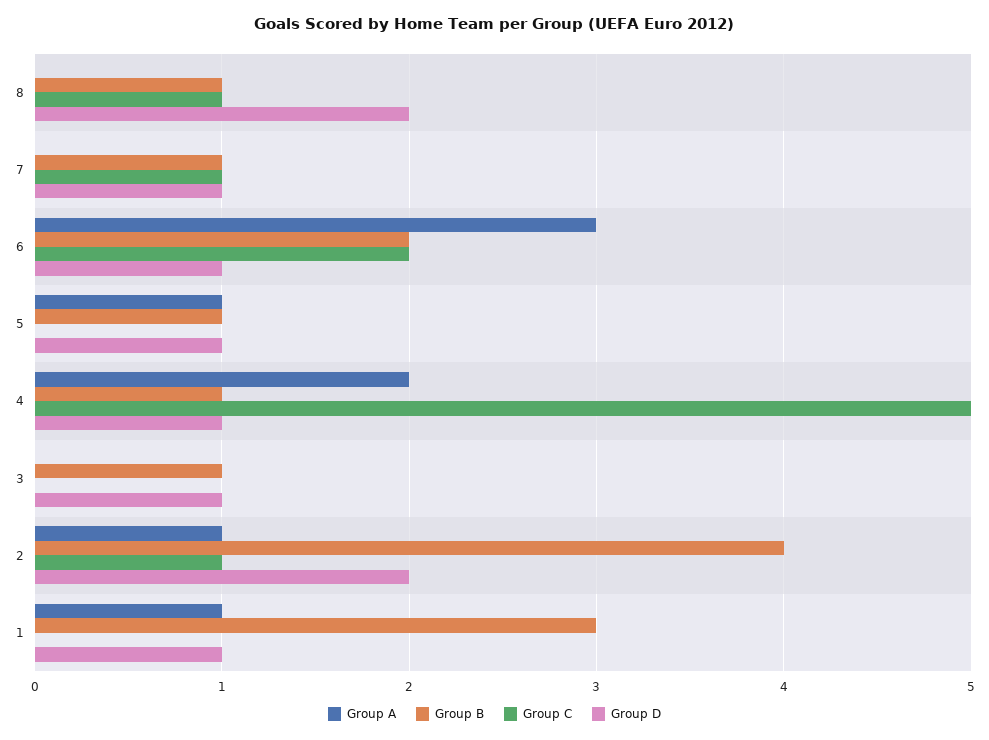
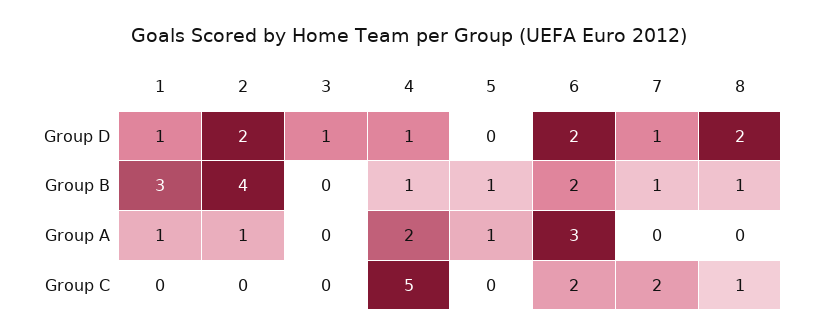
  {
    "Group A": {
      "8": 0,
      "7": 0,
      "6": 3,
      "5": 1,
      "4": 2,
      "3": 0,
      "2": 1,
      "1": 1
    },
    "Group B": {
      "8": 1,
      "7": 1,
      "6": 2,
      "5": 1,
      "4": 1,
-     "3": 1,
+     "3": 0,
      "2": 4,
      "1": 3
    },
    "Group C": {
      "8": 1,
-     "7": 1,
+     "7": 2,
      "6": 2,
      "5": 0,
      "4": 5,
      "3": 0,
-     "2": 1,
+     "2": 0,
      "1": 0
    },
    "Group D": {
      "8": 2,
      "7": 1,
-     "6": 1,
+     "6": 2,
-     "5": 1,
+     "5": 0,
      "4": 1,
      "3": 1,
      "2": 2,
      "1": 1
    }
  }

